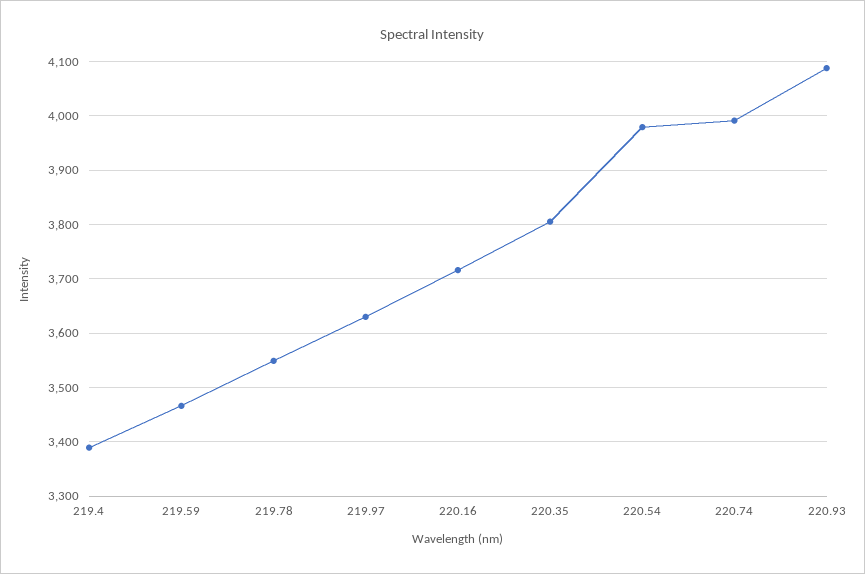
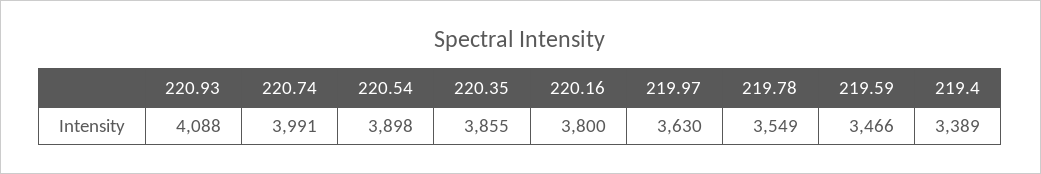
  {
    "219.4": 3389,
    "219.59": 3466,
    "219.78": 3549,
    "219.97": 3630,
-   "220.16": 3720,
+   "220.16": 3800,
-   "220.35": 3800,
+   "220.35": 3855,
-   "220.54": 3980,
+   "220.54": 3898,
    "220.74": 3991,
    "220.93": 4088
  }

